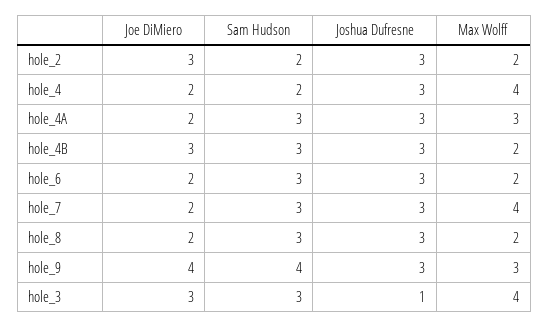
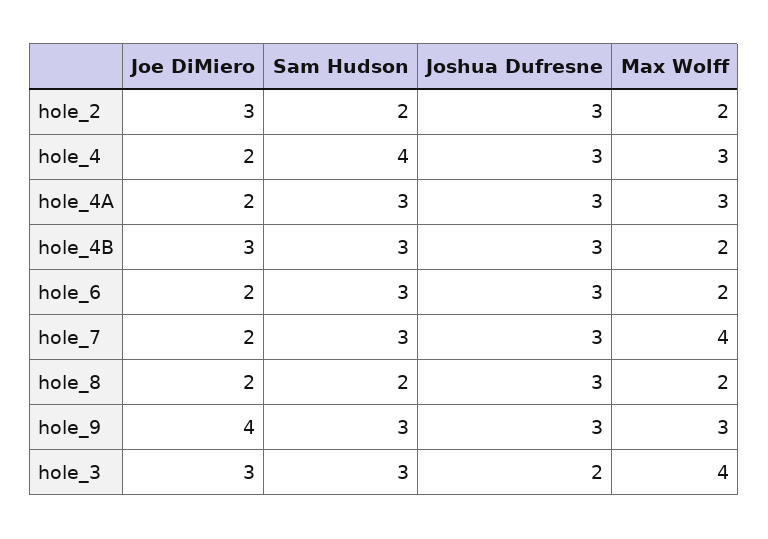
  {
    "Joe DiMiero": {
      "hole_2": 3,
      "hole_4": 2,
      "hole_4A": 2,
      "hole_4B": 3,
      "hole_6": 2,
      "hole_7": 2,
      "hole_8": 2,
      "hole_9": 4,
      "hole_3": 3
    },
    "Sam Hudson": {
      "hole_2": 2,
-     "hole_4": 2,
+     "hole_4": 4,
      "hole_4A": 3,
      "hole_4B": 3,
      "hole_6": 3,
      "hole_7": 3,
-     "hole_8": 3,
+     "hole_8": 2,
-     "hole_9": 4,
+     "hole_9": 3,
      "hole_3": 3
    },
    "Joshua Dufresne": {
      "hole_2": 3,
      "hole_4": 3,
      "hole_4A": 3,
      "hole_4B": 3,
      "hole_6": 3,
      "hole_7": 3,
      "hole_8": 3,
      "hole_9": 3,
-     "hole_3": 1
+     "hole_3": 2
    },
    "Max Wolff": {
      "hole_2": 2,
-     "hole_4": 4,
+     "hole_4": 3,
      "hole_4A": 3,
      "hole_4B": 2,
      "hole_6": 2,
      "hole_7": 4,
      "hole_8": 2,
      "hole_9": 3,
      "hole_3": 4
    }
  }

